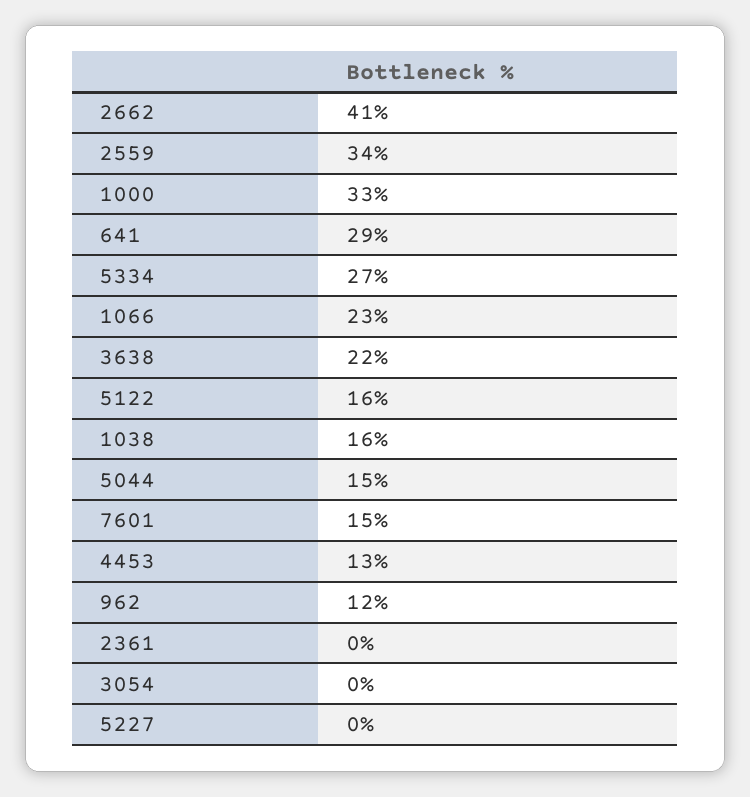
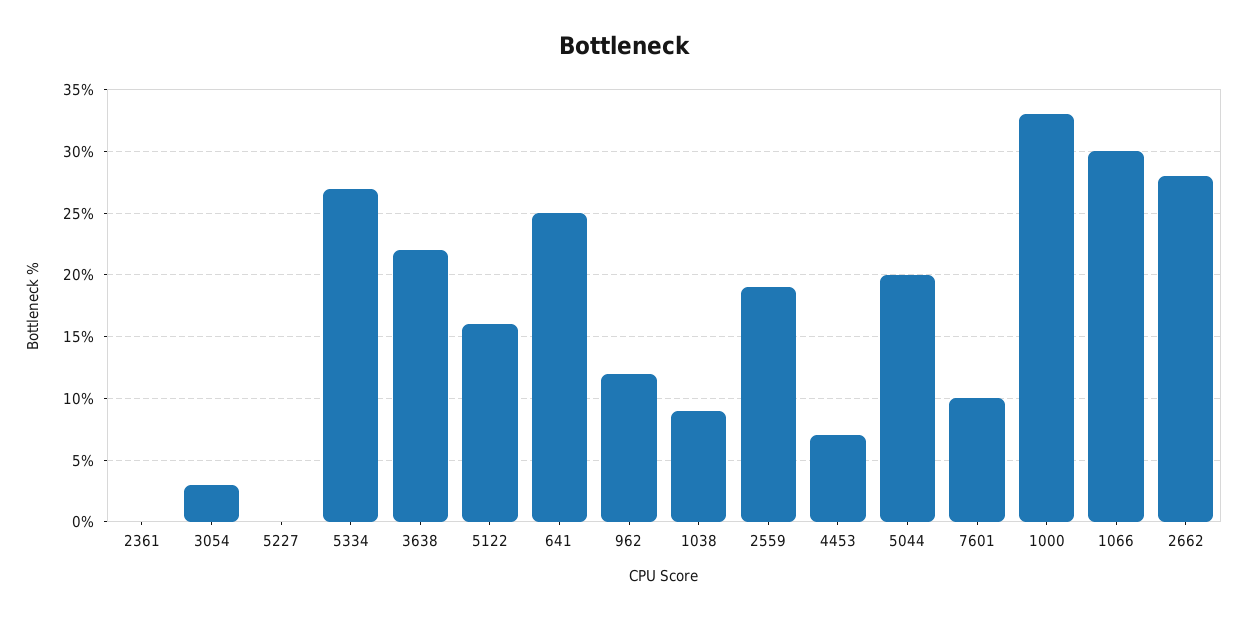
  {
-   "2662": 41,
+   "2662": 28,
-   "2559": 34,
+   "2559": 19,
    "1000": 33,
-   "641": 29,
+   "641": 25,
    "5334": 27,
-   "1066": 23,
+   "1066": 30,
    "3638": 22,
    "5122": 16,
-   "1038": 16,
+   "1038": 9,
-   "5044": 15,
+   "5044": 20,
-   "7601": 15,
+   "7601": 10,
-   "4453": 13,
+   "4453": 7,
    "962": 12,
    "2361": 0,
-   "3054": 0,
+   "3054": 3,
    "5227": 0
  }

